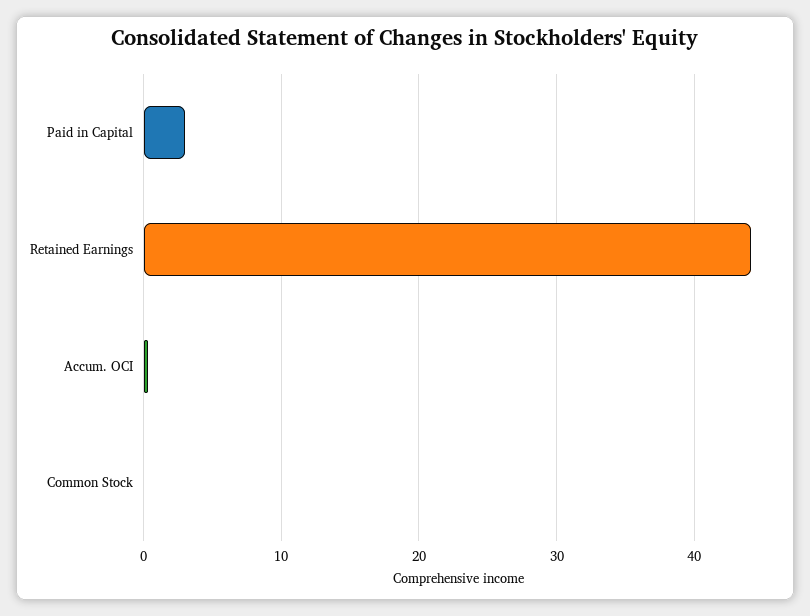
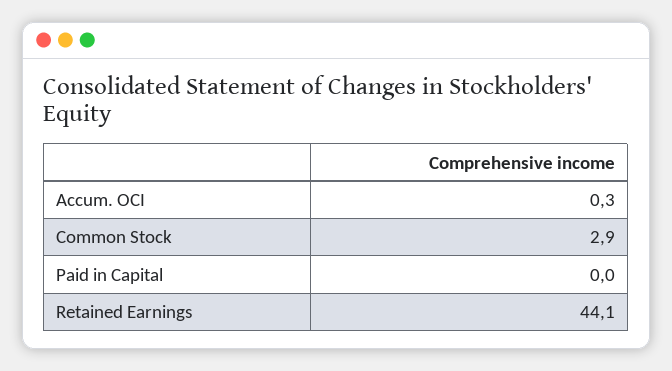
  {
-   "Paid in Capital": 3,
+   "Paid in Capital": 0,
    "Retained Earnings": 44.1,
    "Accum. OCI": 0.3,
-   "Common Stock": 0
+   "Common Stock": 2.9
  }

